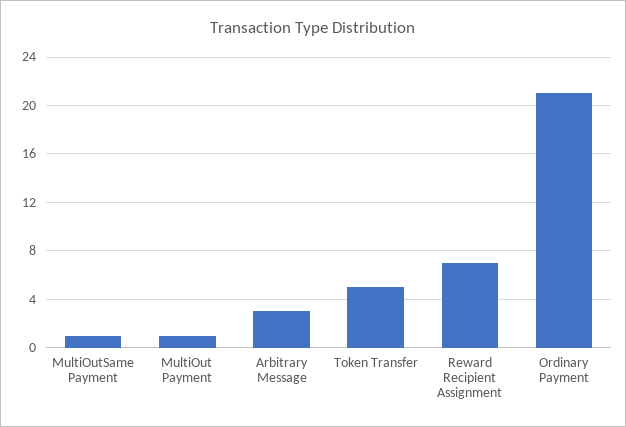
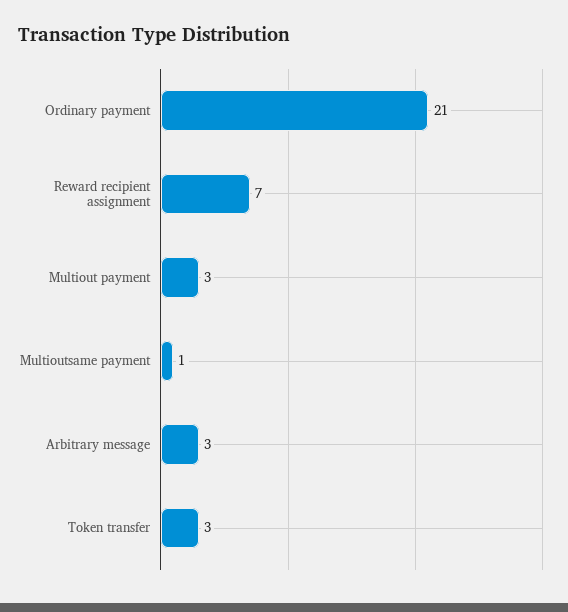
  {
    "MultiOutSame Payment": 1,
-   "MultiOut Payment": 1,
+   "MultiOut Payment": 3,
    "Arbitrary Message": 3,
-   "Token Transfer": 5,
+   "Token Transfer": 3,
    "Reward Recipient Assignment": 7,
    "Ordinary Payment": 21
  }

